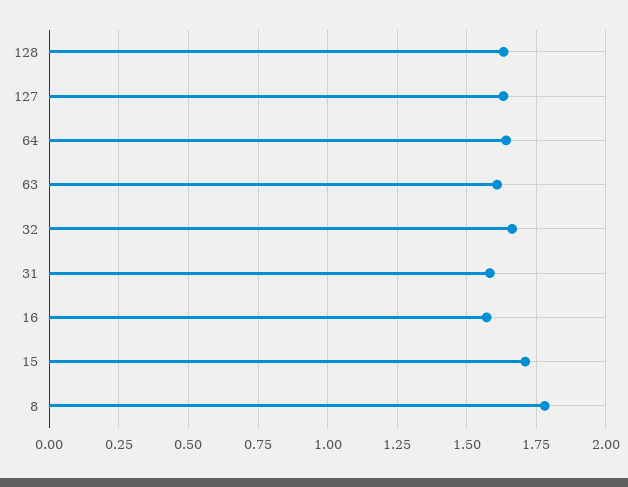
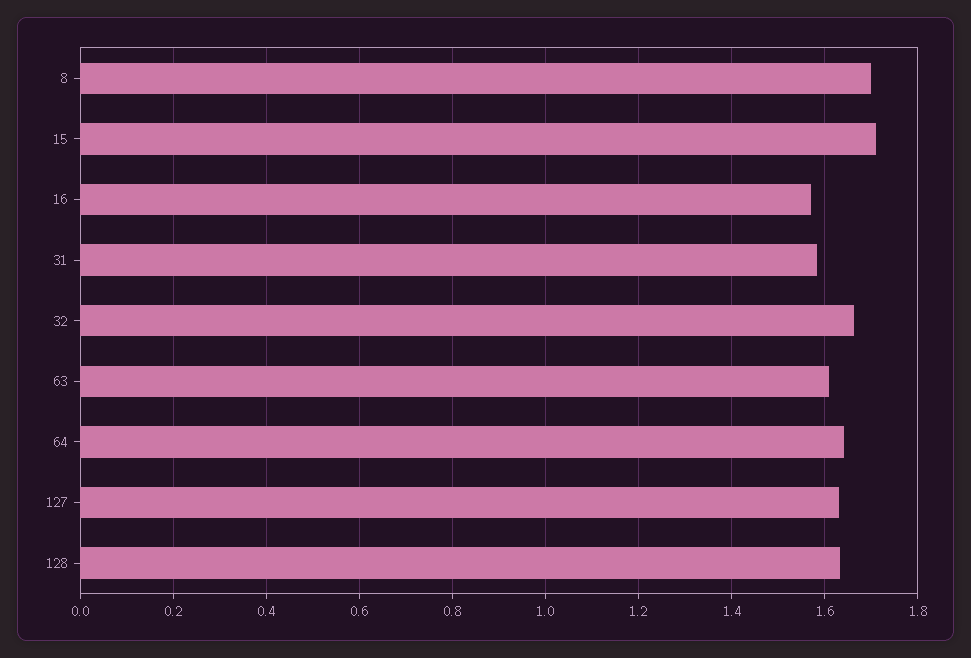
  {
    "128": 1.64,
    "127": 1.64,
    "64": 1.64,
    "63": 1.6,
    "32": 1.66,
    "31": 1.58,
    "16": 1.58,
    "15": 1.72,
-   "8": 1.775
+   "8": 1.7
  }

